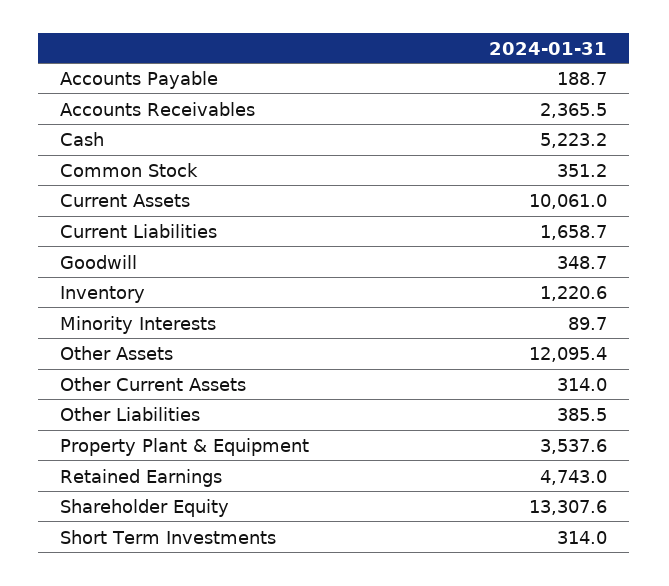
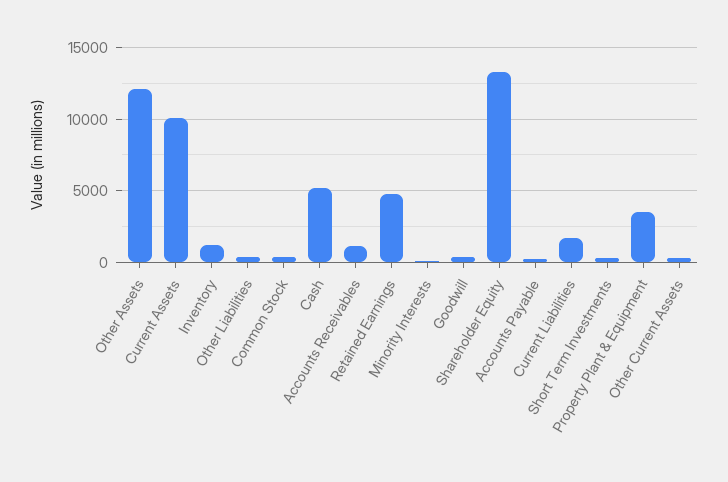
  {
    "Accounts Payable": 188.7,
-   "Accounts Receivables": 2365.5,
+   "Accounts Receivables": 1000,
    "Cash": 5223.2,
    "Common Stock": 351.2,
    "Current Assets": 10061,
    "Current Liabilities": 1658.7,
    "Goodwill": 348.7,
    "Inventory": 1220.6,
    "Minority Interests": 89.7,
    "Other Assets": 12095.4,
    "Other Current Assets": 314,
    "Other Liabilities": 385.5,
    "Property Plant & Equipment": 3537.6,
    "Retained Earnings": 4743,
    "Shareholder Equity": 13307.6,
    "Short Term Investments": 314
  }

